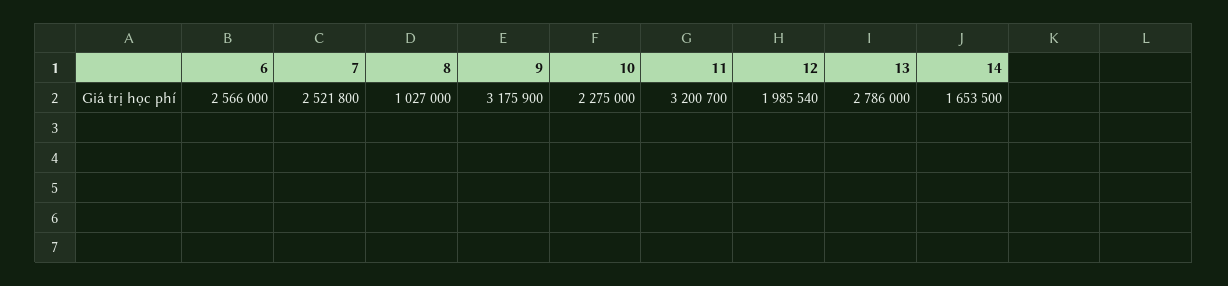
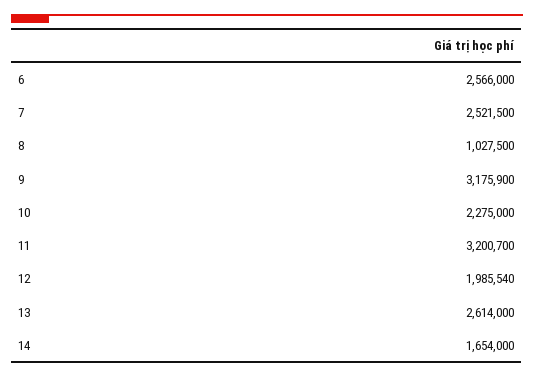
  {
    "6": 2566000,
-   "7": 2521800,
+   "7": 2521500,
-   "8": 1027000,
+   "8": 1027500,
    "9": 3175900,
    "10": 2275000,
    "11": 3200700,
    "12": 1985540,
-   "13": 2786000,
+   "13": 2614000,
-   "14": 1653500
+   "14": 1654000
  }

